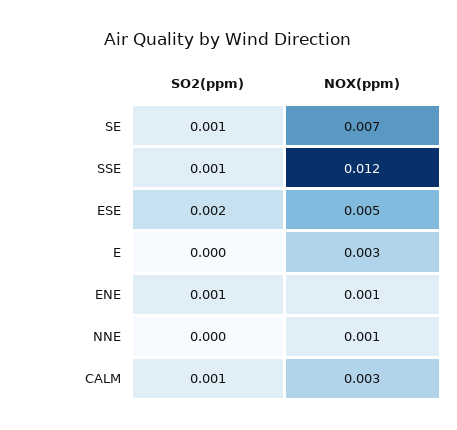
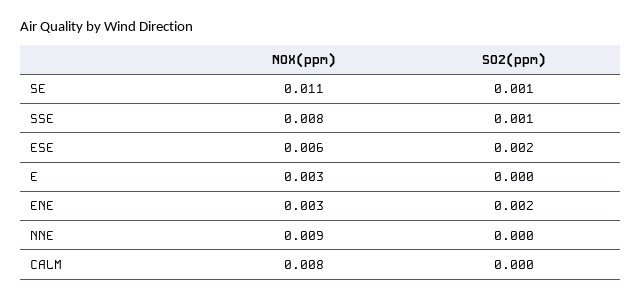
  {
    "SO2(ppm)": {
      "SE": 0.001,
      "SSE": 0.001,
      "ESE": 0.002,
      "E": 0,
-     "ENE": 0.001,
+     "ENE": 0.002,
      "NNE": 0,
-     "CALM": 0.001
+     "CALM": 0
    },
    "NOX(ppm)": {
-     "SE": 0.007,
+     "SE": 0.011,
-     "SSE": 0.012,
+     "SSE": 0.008,
-     "ESE": 0.005,
+     "ESE": 0.006,
      "E": 0.003,
-     "ENE": 0.001,
+     "ENE": 0.003,
-     "NNE": 0.001,
+     "NNE": 0.009,
-     "CALM": 0.003
+     "CALM": 0.008
    }
  }

